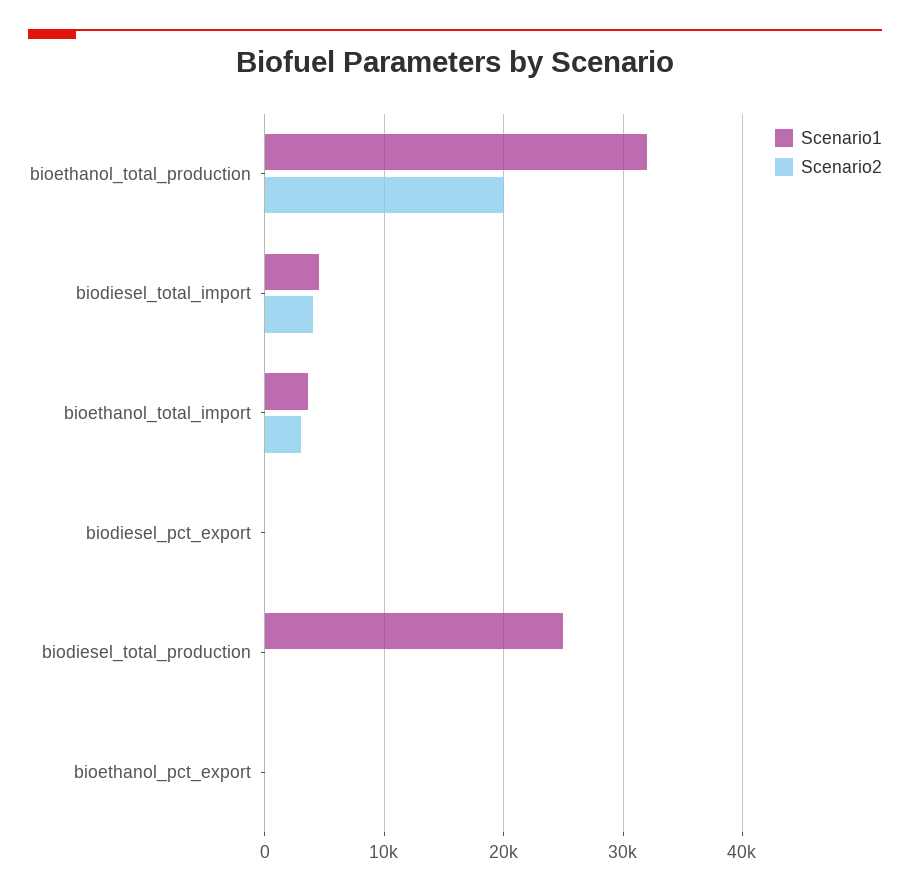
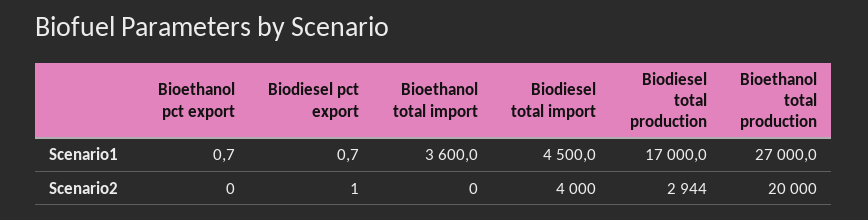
  {
    "Scenario1": {
-     "bioethanol_total_production": 32000,
+     "bioethanol_total_production": 27000,
      "biodiesel_total_import": 4500,
      "bioethanol_total_import": 3600,
      "biodiesel_pct_export": 0.7,
-     "biodiesel_total_production": 25000,
+     "biodiesel_total_production": 17000,
      "bioethanol_pct_export": 0.7
    },
    "Scenario2": {
      "bioethanol_total_production": 20000,
      "biodiesel_total_import": 4000,
-     "bioethanol_total_import": 3000,
+     "bioethanol_total_import": 0,
      "biodiesel_pct_export": 1,
-     "biodiesel_total_production": 0,
+     "biodiesel_total_production": 2944,
      "bioethanol_pct_export": 0
    }
  }

